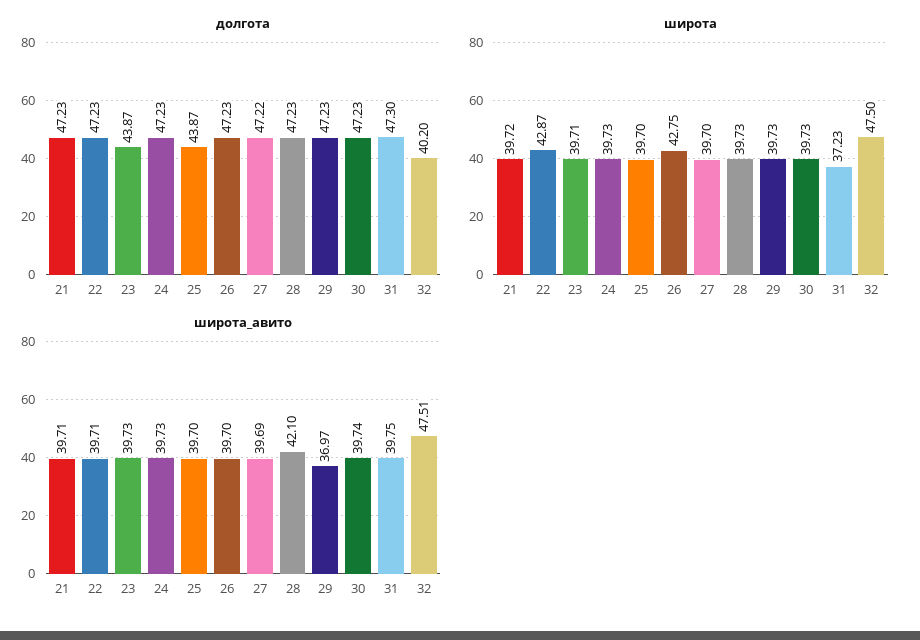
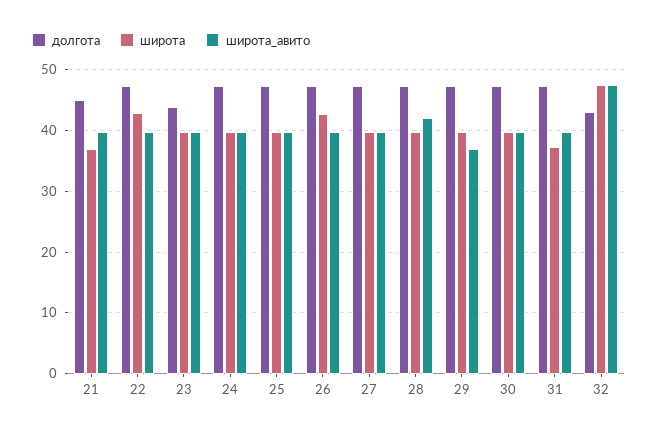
  {
    "долгота": {
-     "21": 47.23,
+     "21": 45,
      "22": 47.23,
      "23": 43.87,
      "24": 47.23,
-     "25": 43.87,
+     "25": 47,
      "26": 47.23,
      "27": 47.22,
      "28": 47.23,
      "29": 47.23,
      "30": 47.23,
      "31": 47.3,
-     "32": 40.2
+     "32": 43
    },
    "широта": {
-     "21": 39.72,
+     "21": 37,
      "22": 42.87,
      "23": 39.71,
      "24": 39.73,
      "25": 39.7,
      "26": 42.75,
      "27": 39.7,
      "28": 39.73,
      "29": 39.73,
      "30": 39.73,
      "31": 37.23,
      "32": 47.5
    },
    "широта_авито": {
      "21": 39.71,
      "22": 39.71,
      "23": 39.73,
      "24": 39.73,
      "25": 39.7,
      "26": 39.7,
      "27": 39.69,
      "28": 42.1,
      "29": 36.97,
      "30": 39.74,
      "31": 39.75,
      "32": 47.51
    }
  }

